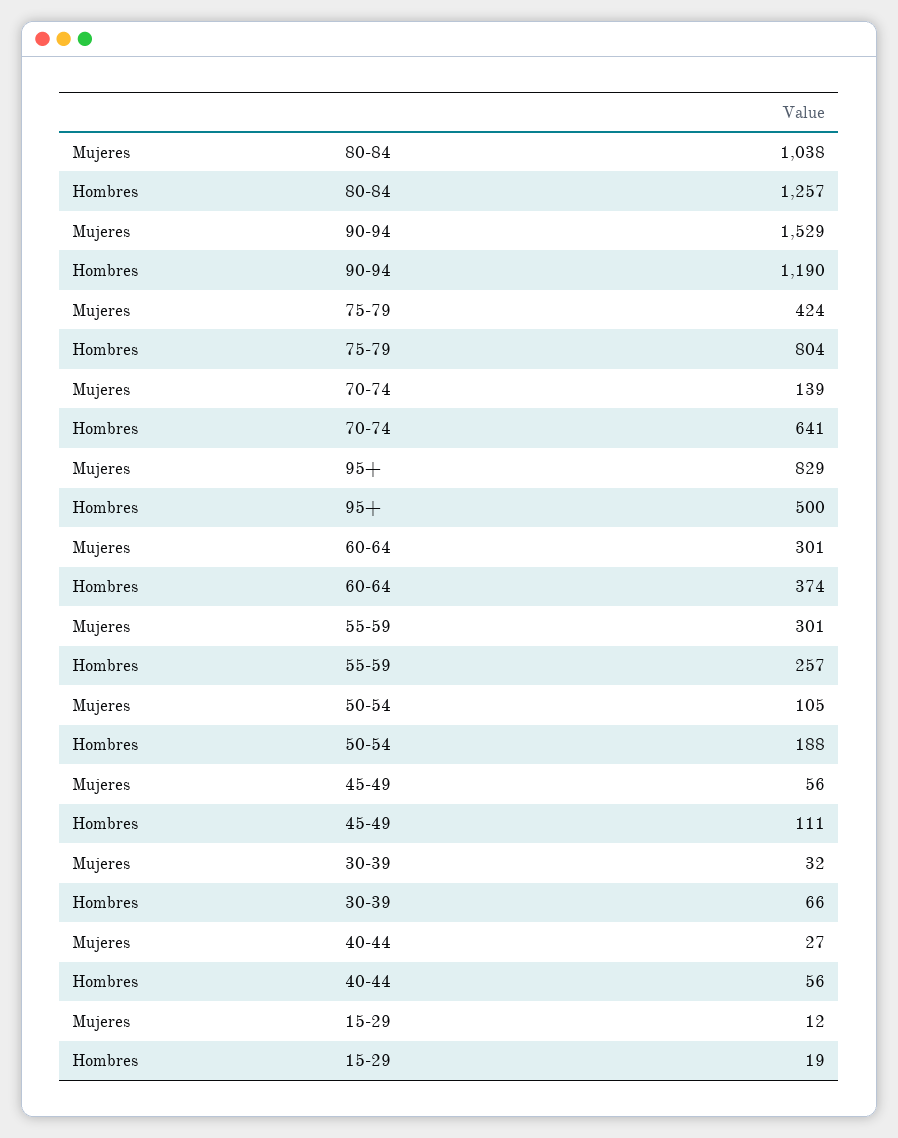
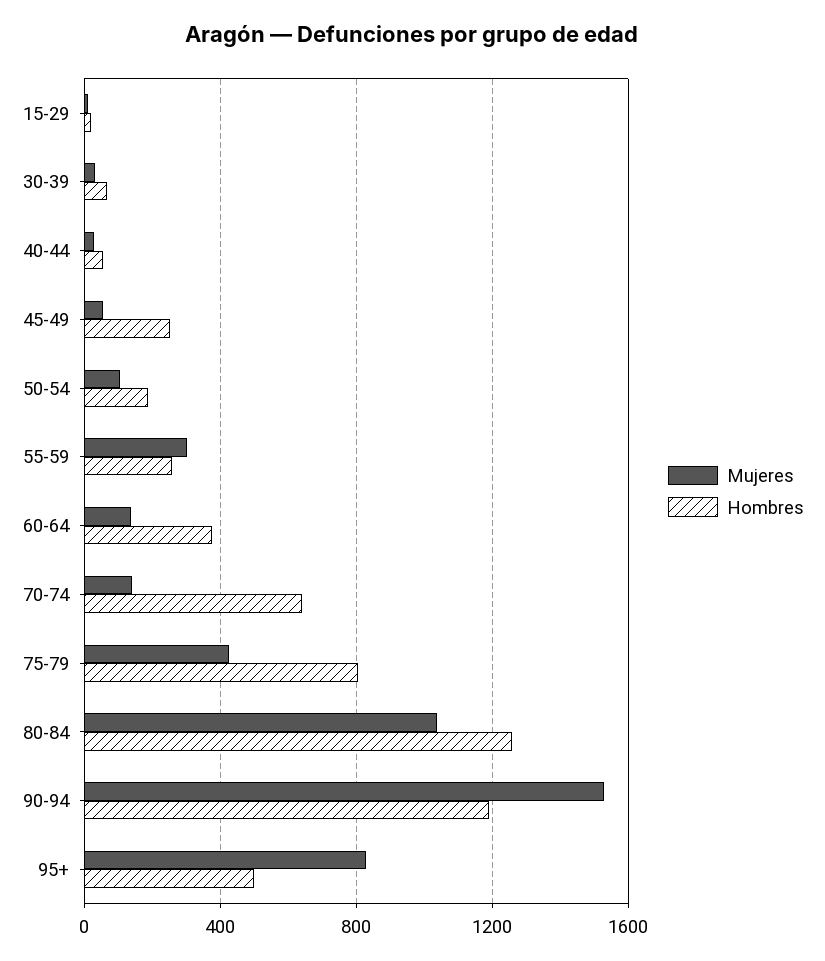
  {
    "Mujeres": {
      "80-84": 1038,
      "90-94": 1529,
      "75-79": 424,
      "70-74": 139,
      "95+": 829,
-     "60-64": 301,
+     "60-64": 150,
      "55-59": 301,
      "50-54": 105,
      "45-49": 56,
      "30-39": 32,
      "40-44": 27,
      "15-29": 12
    },
    "Hombres": {
      "80-84": 1257,
      "90-94": 1190,
      "75-79": 804,
      "70-74": 641,
      "95+": 500,
      "60-64": 374,
      "55-59": 257,
      "50-54": 188,
-     "45-49": 111,
+     "45-49": 250,
      "30-39": 66,
      "40-44": 56,
      "15-29": 19
    }
  }

